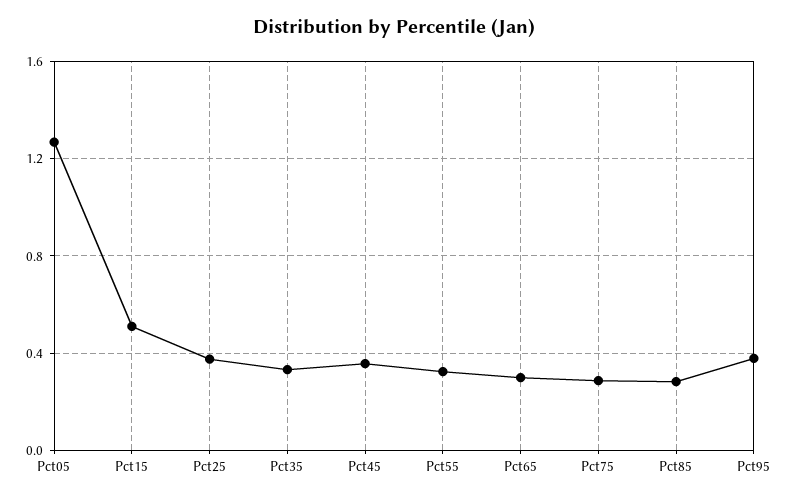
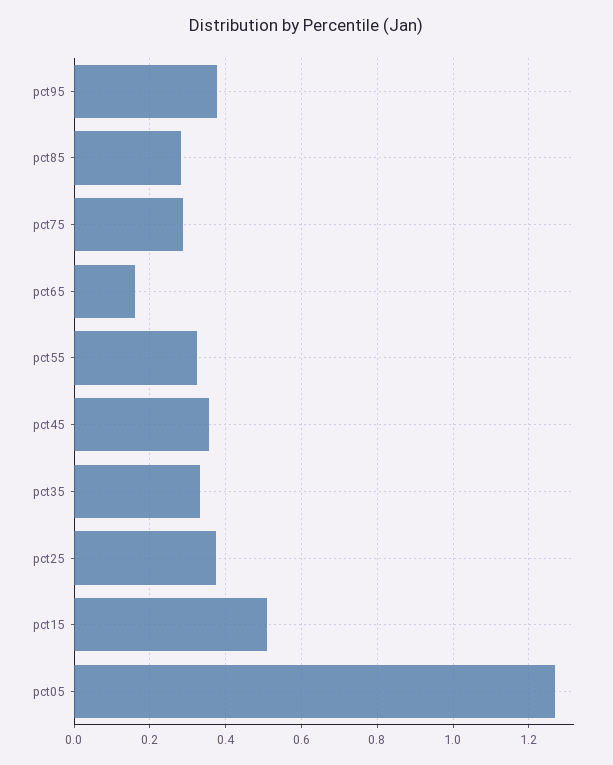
  {
    "Pct05": 1.26,
    "Pct15": 0.52,
    "Pct25": 0.38,
    "Pct35": 0.34,
    "Pct45": 0.36,
    "Pct55": 0.32,
-   "Pct65": 0.3,
+   "Pct65": 0.16,
    "Pct75": 0.28,
    "Pct85": 0.28,
    "Pct95": 0.38
  }

